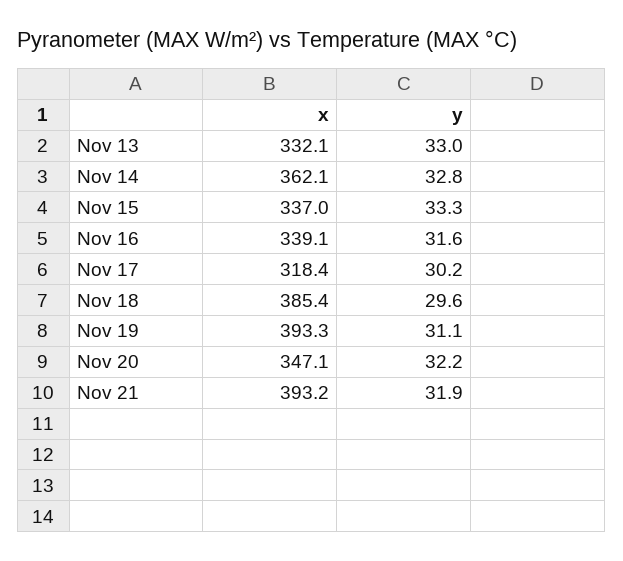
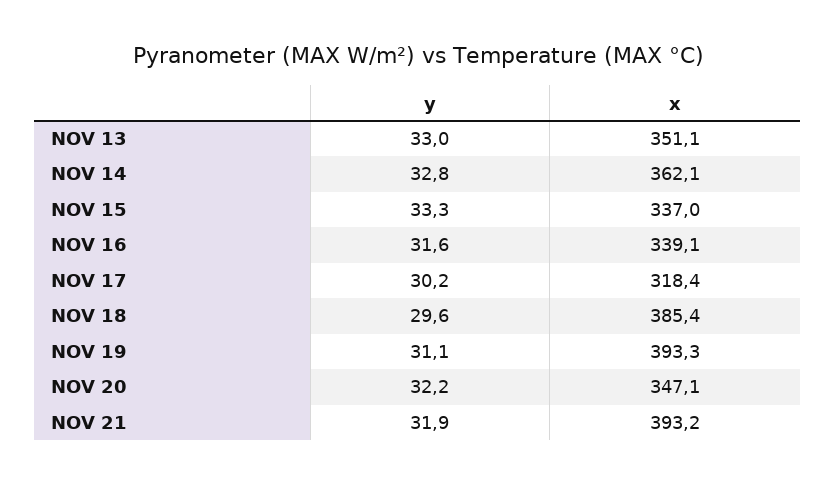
  {
    "x": {
-     "Nov 13": 332.1,
+     "Nov 13": 351.1,
      "Nov 14": 362.1,
      "Nov 15": 337,
      "Nov 16": 339.1,
      "Nov 17": 318.4,
      "Nov 18": 385.4,
      "Nov 19": 393.3,
      "Nov 20": 347.1,
      "Nov 21": 393.2
    },
    "y": {
      "Nov 13": 33,
      "Nov 14": 32.8,
      "Nov 15": 33.3,
      "Nov 16": 31.6,
      "Nov 17": 30.2,
      "Nov 18": 29.6,
      "Nov 19": 31.1,
      "Nov 20": 32.2,
      "Nov 21": 31.9
    }
  }

